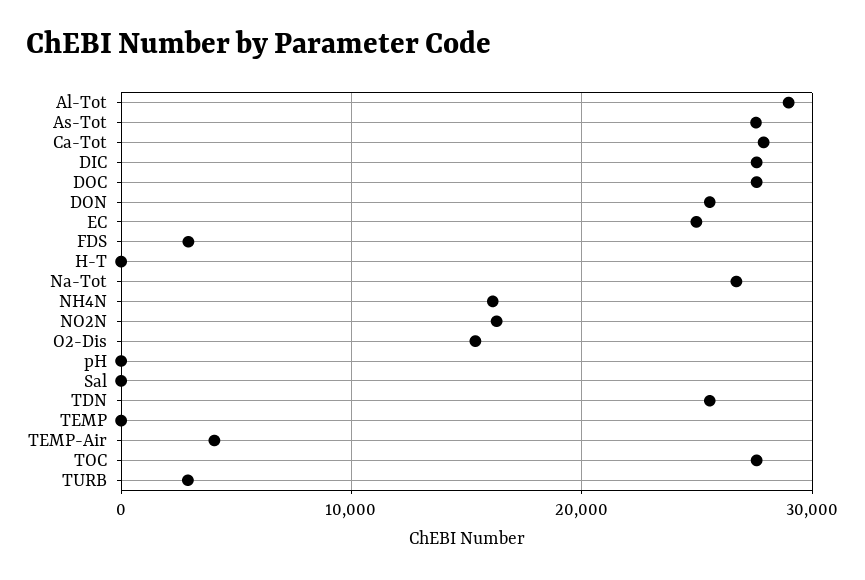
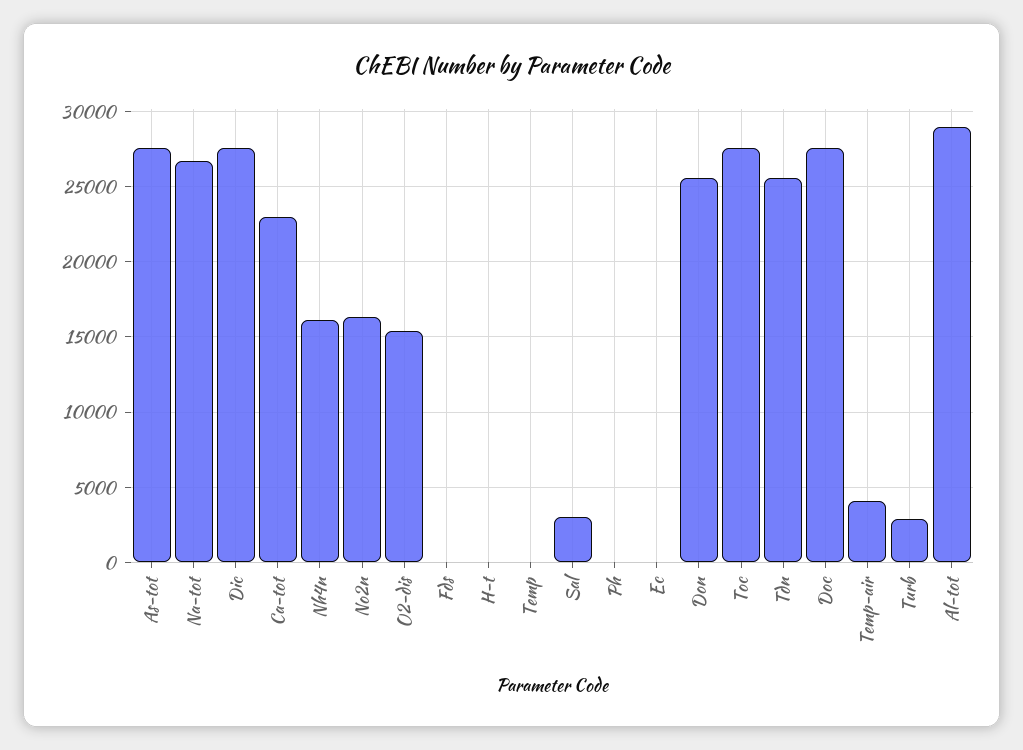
  {
    "Al-Tot": 29000,
    "As-Tot": 27500,
-   "Ca-Tot": 28000,
+   "Ca-Tot": 23000,
    "DIC": 27500,
    "DOC": 27500,
    "DON": 25500,
-   "EC": 25000,
+   "EC": 0,
-   "FDS": 3000,
+   "FDS": 0,
    "H-T": 0,
    "Na-Tot": 26500,
    "NH4N": 16000,
    "NO2N": 16500,
    "O2-Dis": 15500,
    "pH": 0,
-   "Sal": 0,
+   "Sal": 3000,
    "TDN": 25500,
    "TEMP": 0,
    "TEMP-Air": 4000,
    "TOC": 27500,
    "TURB": 3000
  }

